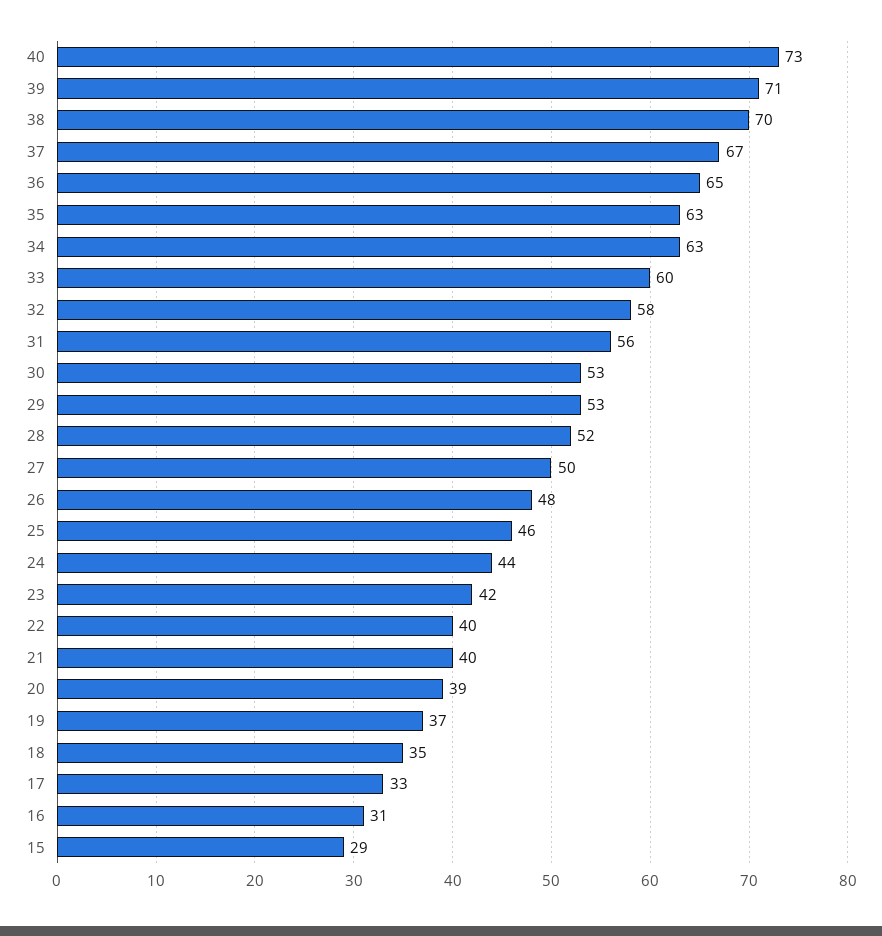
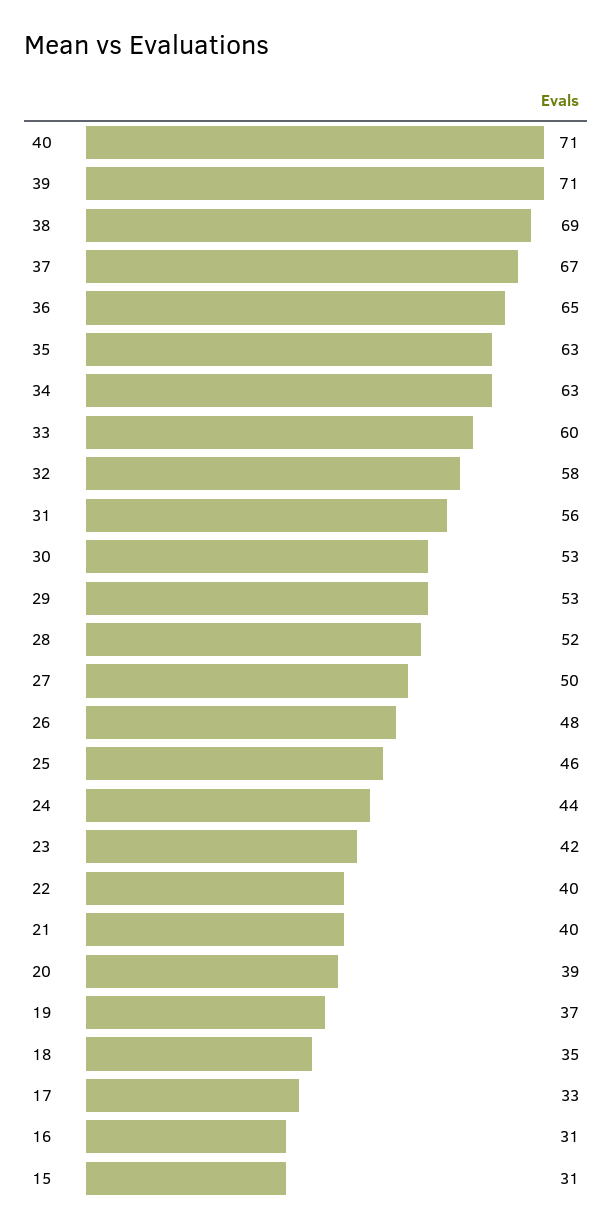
  {
-   "40": 73,
+   "40": 71,
    "39": 71,
-   "38": 70,
+   "38": 69,
    "37": 67,
    "36": 65,
    "35": 63,
    "34": 63,
    "33": 60,
    "32": 58,
    "31": 56,
    "30": 53,
    "29": 53,
    "28": 52,
    "27": 50,
    "26": 48,
    "25": 46,
    "24": 44,
    "23": 42,
    "22": 40,
    "21": 40,
    "20": 39,
    "19": 37,
    "18": 35,
    "17": 33,
    "16": 31,
-   "15": 29
+   "15": 31
  }

